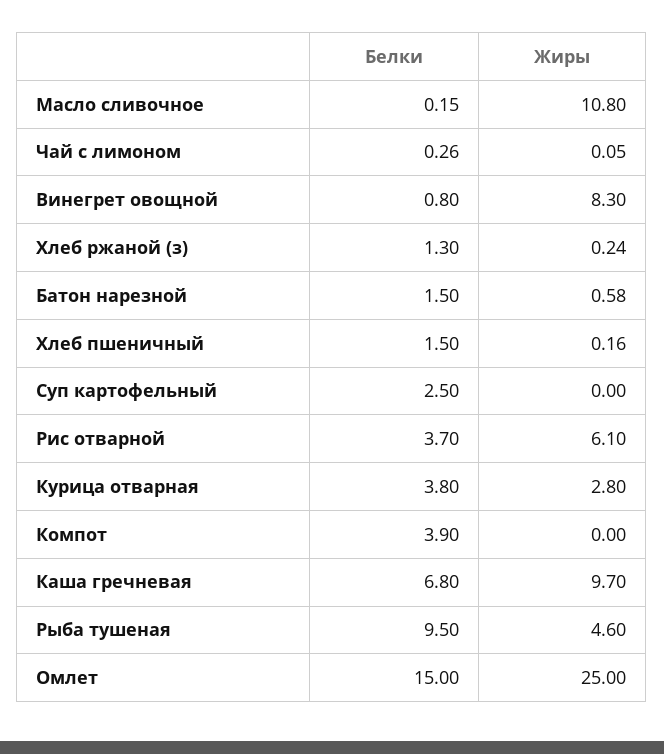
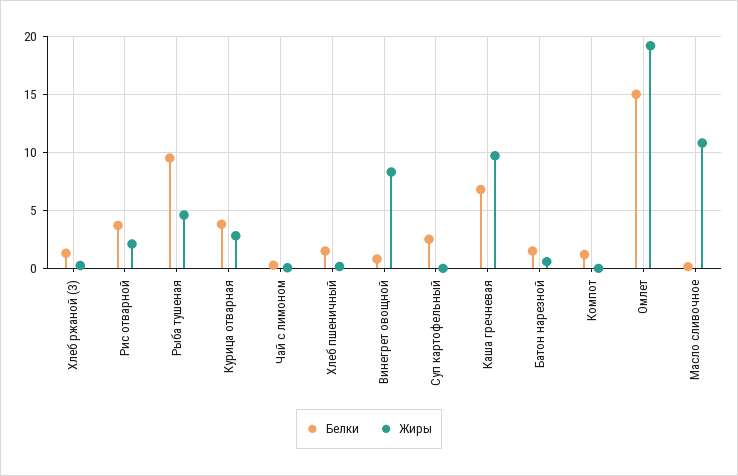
  {
    "Белки": {
      "Масло сливочное": 0.15,
      "Чай с лимоном": 0.26,
      "Винегрет овощной": 0.8,
      "Хлеб ржаной (з)": 1.3,
      "Батон нарезной": 1.5,
      "Хлеб пшеничный": 1.5,
      "Суп картофельный": 2.5,
      "Рис отварной": 3.7,
      "Курица отварная": 3.8,
-     "Компот": 3.9,
+     "Компот": 1,
      "Каша гречневая": 6.8,
      "Рыба тушеная": 9.5,
      "Омлет": 15
    },
    "Жиры": {
      "Масло сливочное": 10.8,
      "Чай с лимоном": 0.05,
      "Винегрет овощной": 8.3,
      "Хлеб ржаной (з)": 0.24,
      "Батон нарезной": 0.58,
      "Хлеб пшеничный": 0.16,
      "Суп картофельный": 0,
-     "Рис отварной": 6.1,
+     "Рис отварной": 2,
      "Курица отварная": 2.8,
      "Компот": 0,
      "Каша гречневая": 9.7,
      "Рыба тушеная": 4.6,
-     "Омлет": 25
+     "Омлет": 19
    }
  }

